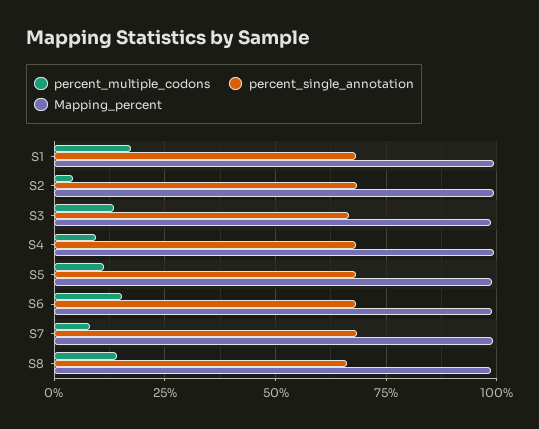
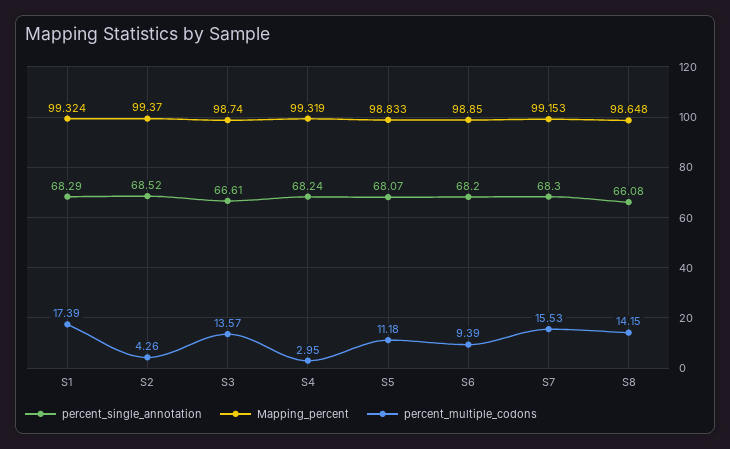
  {
    "percent_multiple_codons": {
      "S1": 17.39,
      "S2": 4.26,
      "S3": 13.57,
-     "S4": 10,
+     "S4": 2.95,
      "S5": 11.18,
-     "S6": 15,
+     "S6": 9.39,
-     "S7": 7.5,
+     "S7": 15.53,
      "S8": 14.15
    },
    "percent_single_annotation": {
      "S1": 68.29,
      "S2": 68.52,
      "S3": 66.61,
      "S4": 68.24,
      "S5": 68.07,
      "S6": 68.2,
      "S7": 68.3,
      "S8": 66.08
    },
    "Mapping_percent": {
      "S1": 99.324,
      "S2": 99.37,
      "S3": 98.74,
      "S4": 99.319,
      "S5": 98.833,
      "S6": 98.85,
      "S7": 99.153,
      "S8": 98.648
    }
  }

